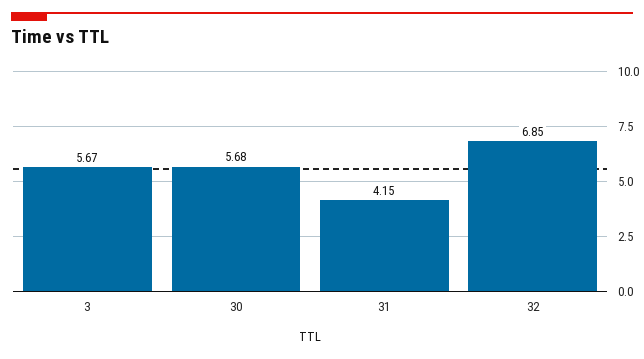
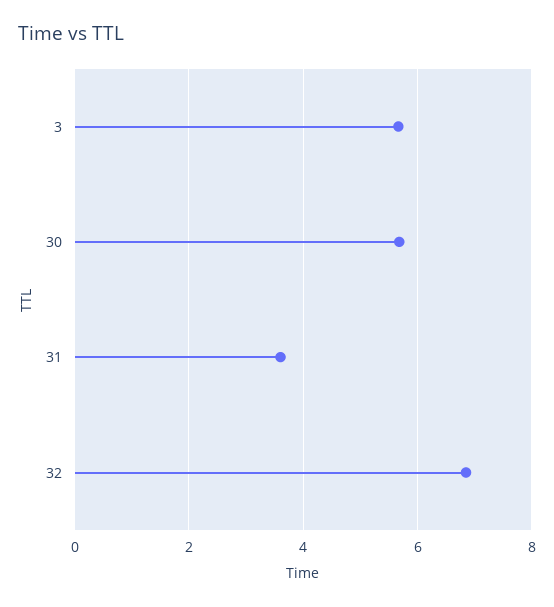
  {
    "3": 5.67,
    "30": 5.68,
-   "31": 4.15,
+   "31": 3.6,
    "32": 6.85
  }

